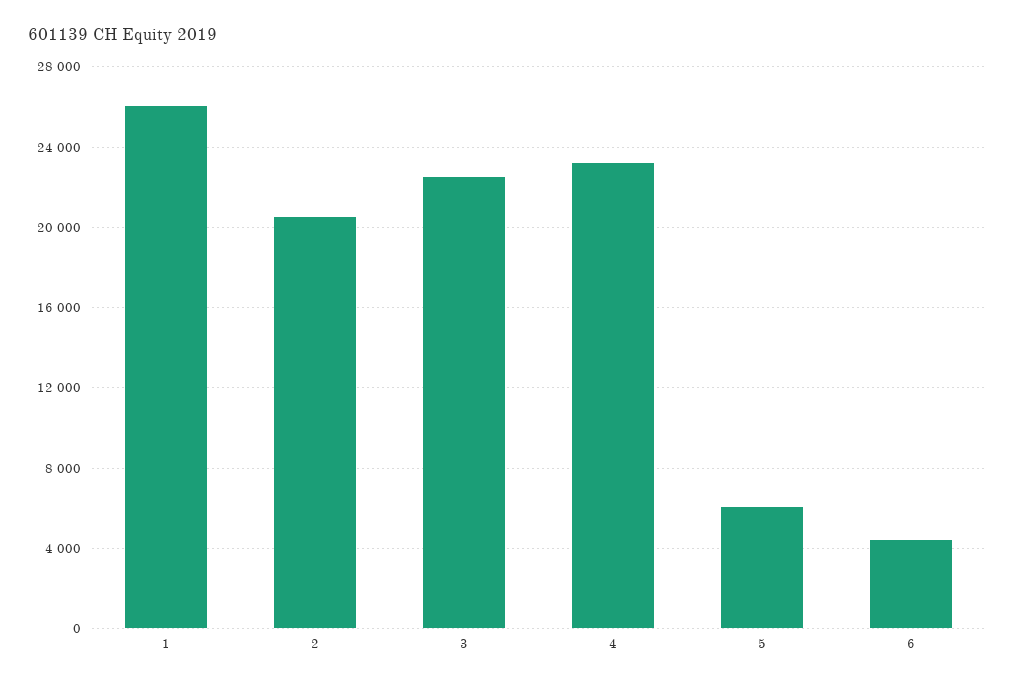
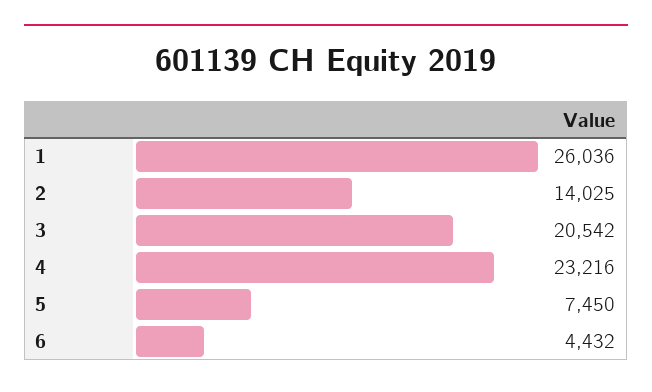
  {
    "1": 26036,
-   "2": 20500,
+   "2": 14025,
-   "3": 22500,
+   "3": 20542,
    "4": 23216,
-   "5": 6000,
+   "5": 7450,
    "6": 4432
  }

